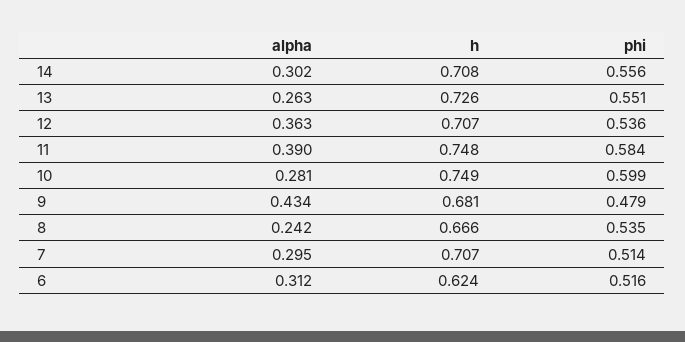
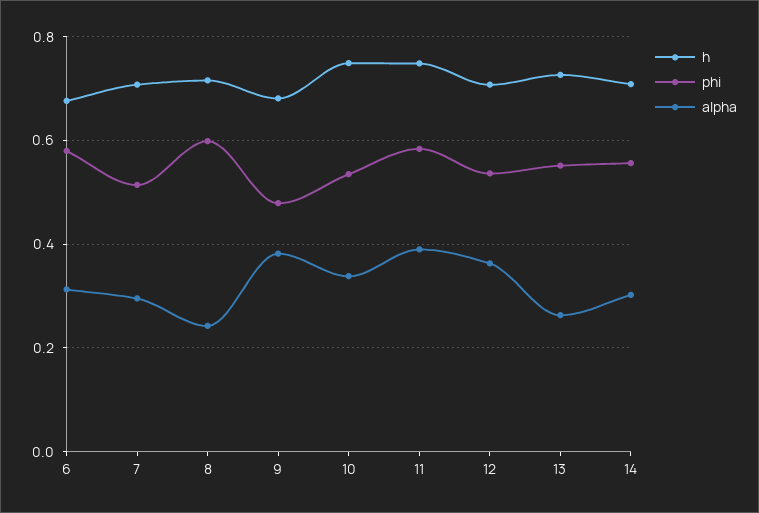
  {
    "alpha": {
      "14": 0.302,
      "13": 0.263,
      "12": 0.363,
      "11": 0.39,
-     "10": 0.281,
+     "10": 0.34,
-     "9": 0.434,
+     "9": 0.38,
      "8": 0.242,
      "7": 0.295,
      "6": 0.312
    },
    "h": {
      "14": 0.708,
      "13": 0.726,
      "12": 0.707,
      "11": 0.748,
      "10": 0.749,
      "9": 0.681,
-     "8": 0.666,
+     "8": 0.72,
      "7": 0.707,
-     "6": 0.624
+     "6": 0.68
    },
    "phi": {
      "14": 0.556,
      "13": 0.551,
      "12": 0.536,
      "11": 0.584,
-     "10": 0.599,
+     "10": 0.54,
      "9": 0.479,
-     "8": 0.535,
+     "8": 0.6,
      "7": 0.514,
-     "6": 0.516
+     "6": 0.58
    }
  }

